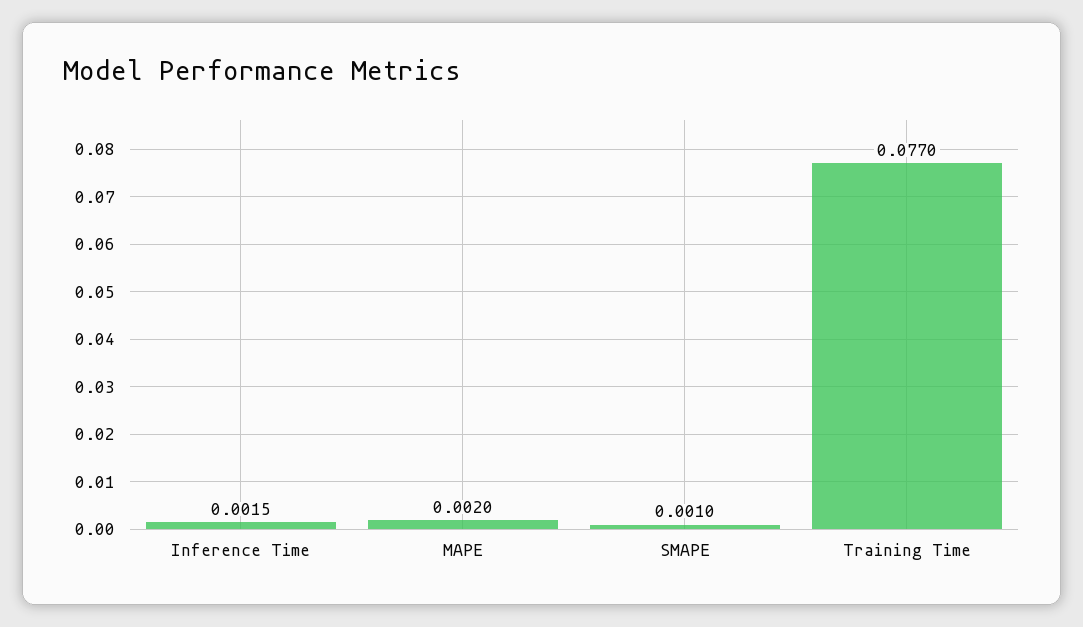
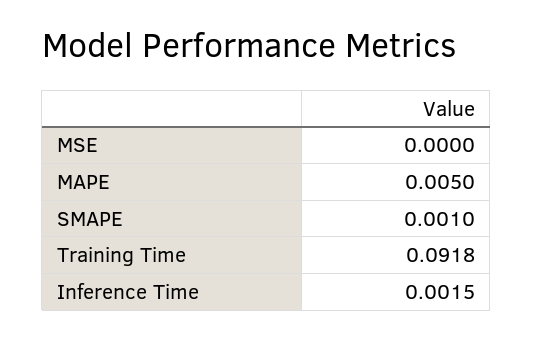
  {
    "Inference Time": 0.0015,
-   "MAPE": 0.002,
+   "MAPE": 0.005,
    "SMAPE": 0.001,
-   "Training Time": 0.077
+   "Training Time": 0.0918,
+   "MSE": 0
  }

